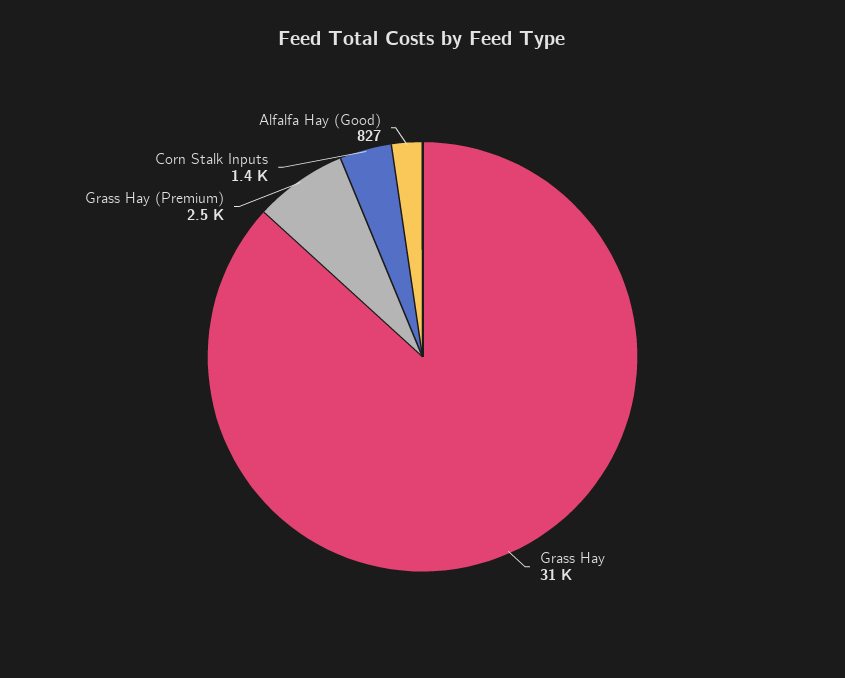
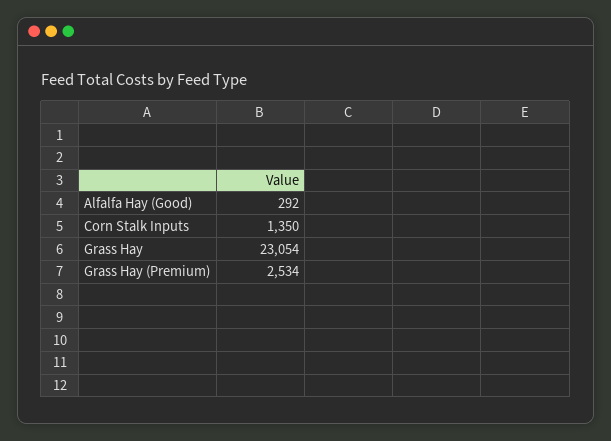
  {
-   "Grass Hay": 31000,
+   "Grass Hay": 23054,
    "Grass Hay (Premium)": 2534,
    "Corn Stalk Inputs": 1350,
-   "Alfalfa Hay (Good)": 827
+   "Alfalfa Hay (Good)": 292
  }

